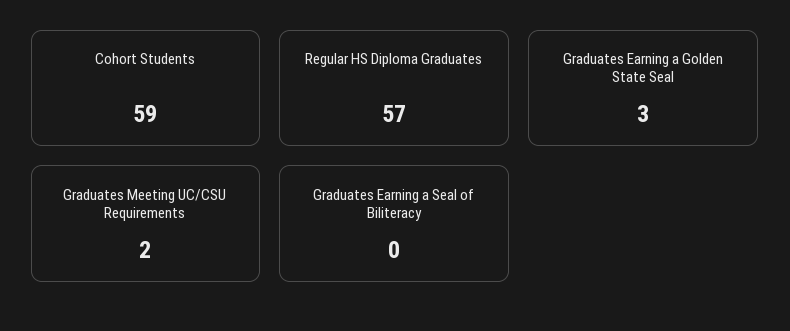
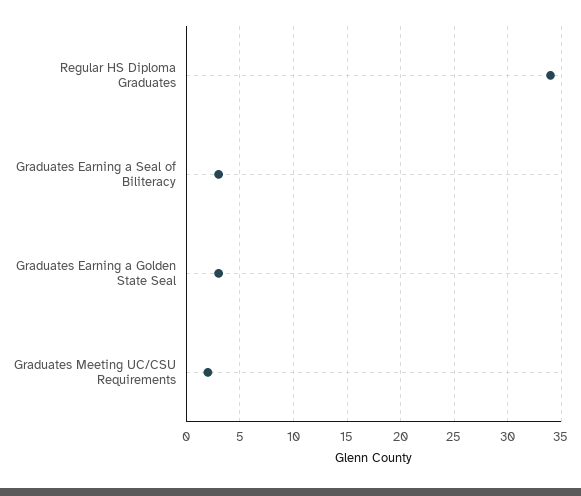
  {
-   "Cohort Students": 59,
-   "Regular HS Diploma Graduates": 57,
+   "Regular HS Diploma Graduates": 34,
    "Graduates Earning a Golden State Seal": 3,
    "Graduates Meeting UC/CSU Requirements": 2,
-   "Graduates Earning a Seal of Biliteracy": 0
+   "Graduates Earning a Seal of Biliteracy": 3
  }

